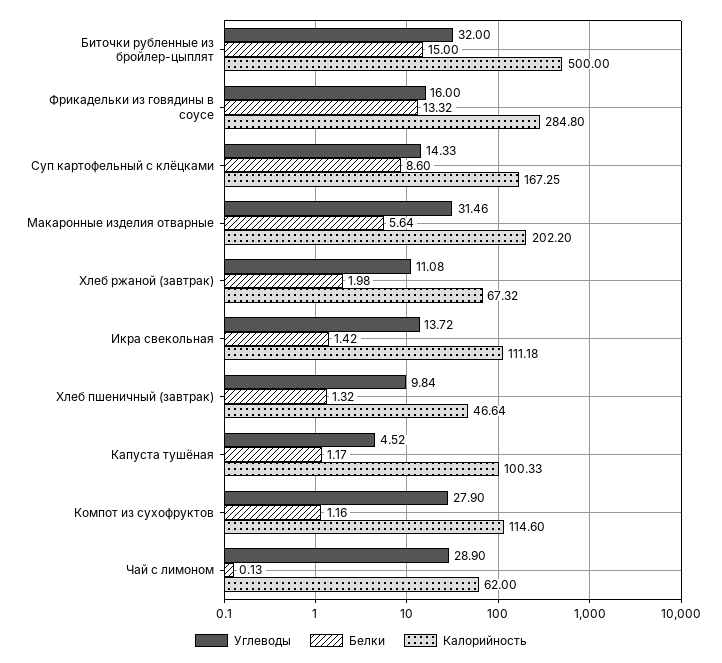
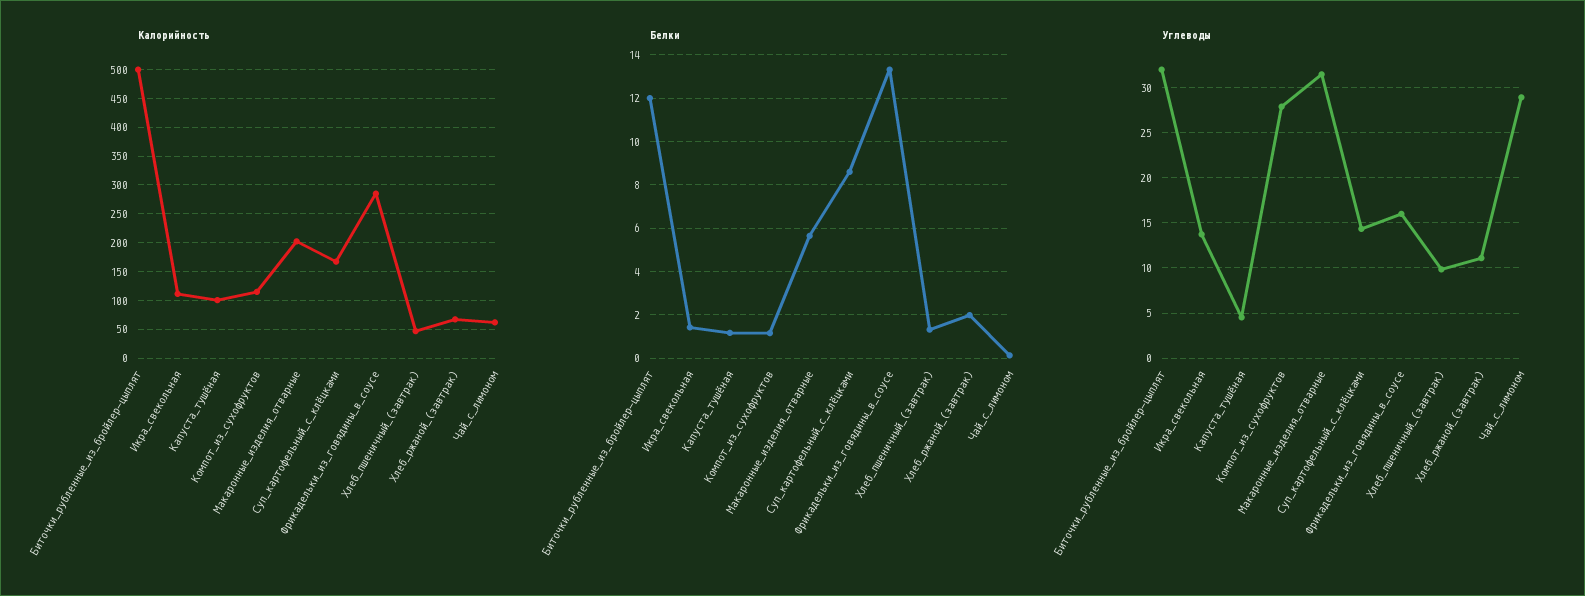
  {
    "Углеводы": {
      "Биточки рубленные из бройлер-цыплят": 32,
      "Фрикадельки из говядины в соусе": 16,
      "Суп картофельный с клёцками": 14.33,
      "Макаронные изделия отварные": 31.46,
      "Хлеб ржаной (завтрак)": 11.08,
      "Икра свекольная": 13.72,
      "Хлеб пшеничный (завтрак)": 9.84,
      "Капуста тушёная": 4.52,
      "Компот из сухофруктов": 27.9,
      "Чай с лимоном": 28.9
    },
    "Белки": {
-     "Биточки рубленные из бройлер-цыплят": 15,
+     "Биточки рубленные из бройлер-цыплят": 12,
      "Фрикадельки из говядины в соусе": 13.32,
      "Суп картофельный с клёцками": 8.6,
      "Макаронные изделия отварные": 5.64,
      "Хлеб ржаной (завтрак)": 1.98,
      "Икра свекольная": 1.42,
      "Хлеб пшеничный (завтрак)": 1.32,
      "Капуста тушёная": 1.17,
      "Компот из сухофруктов": 1.16,
      "Чай с лимоном": 0.13
    },
    "Калорийность": {
      "Биточки рубленные из бройлер-цыплят": 500,
      "Фрикадельки из говядины в соусе": 284.8,
      "Суп картофельный с клёцками": 167.25,
      "Макаронные изделия отварные": 202.2,
      "Хлеб ржаной (завтрак)": 67.32,
      "Икра свекольная": 111.18,
      "Хлеб пшеничный (завтрак)": 46.64,
      "Капуста тушёная": 100.33,
      "Компот из сухофруктов": 114.6,
      "Чай с лимоном": 62
    }
  }

